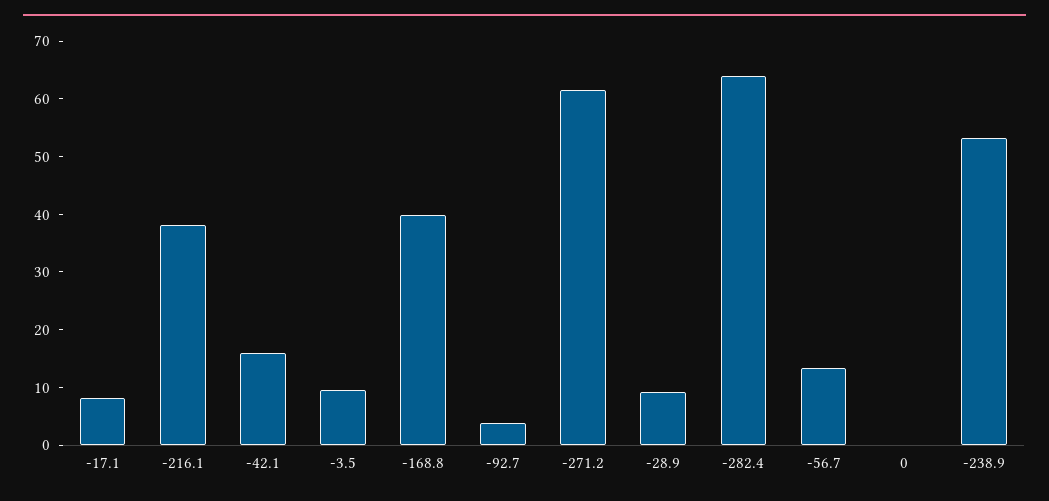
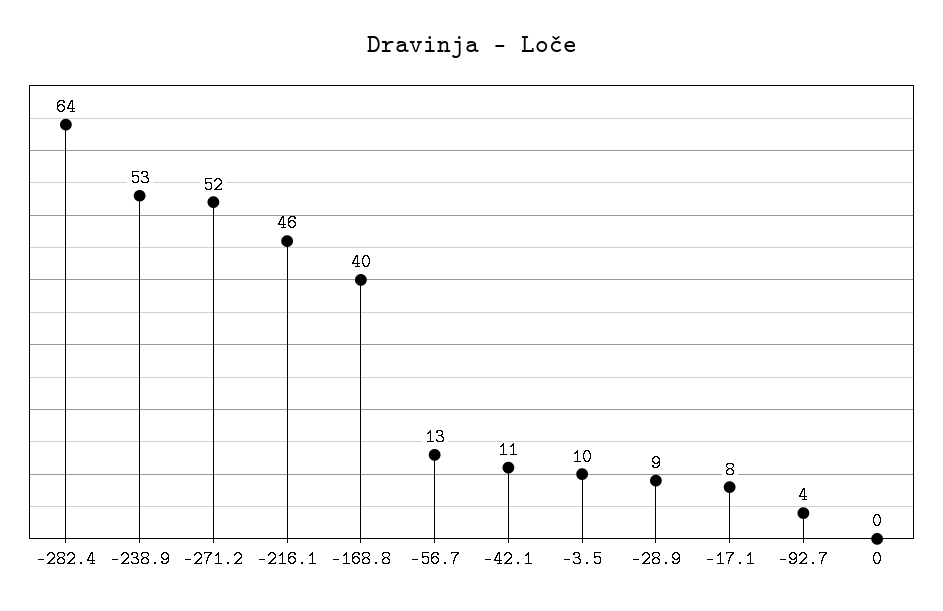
  {
    "-17.1": 8,
-   "-216.1": 38,
+   "-216.1": 46,
-   "-42.1": 16,
+   "-42.1": 11,
    "-3.5": 10,
    "-168.8": 40,
    "-92.7": 4,
-   "-271.2": 62,
+   "-271.2": 52,
    "-28.9": 9,
    "-282.4": 64,
    "-56.7": 13,
    "0": 0,
    "-238.9": 53
  }

